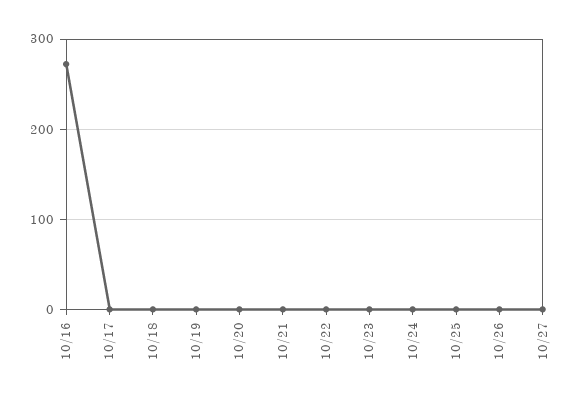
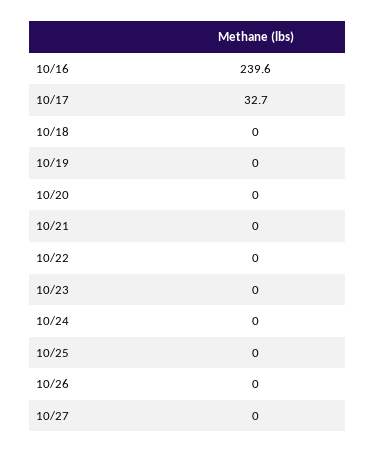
  {
-   "10/16": 270,
+   "10/16": 239.6,
-   "10/17": 0,
+   "10/17": 32.7,
    "10/18": 0,
    "10/19": 0,
    "10/20": 0,
    "10/21": 0,
    "10/22": 0,
    "10/23": 0,
    "10/24": 0,
    "10/25": 0,
    "10/26": 0,
    "10/27": 0
  }

